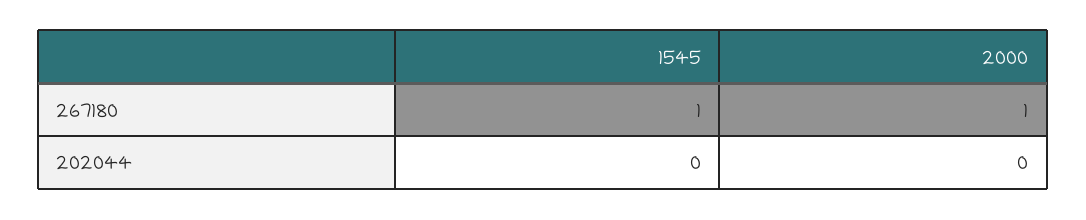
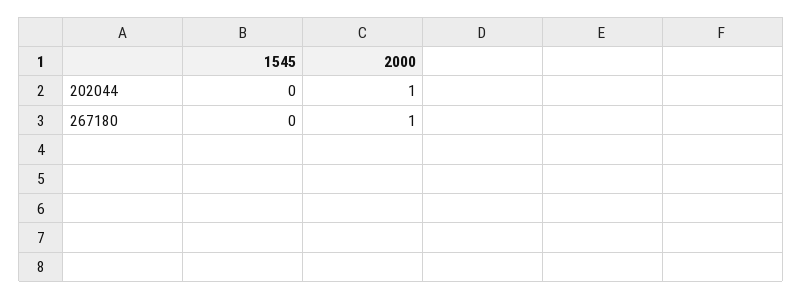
  {
    "1545": {
-     "267180": 1,
+     "267180": 0,
      "202044": 0
    },
    "2000": {
      "267180": 1,
-     "202044": 0
+     "202044": 1
    }
  }

